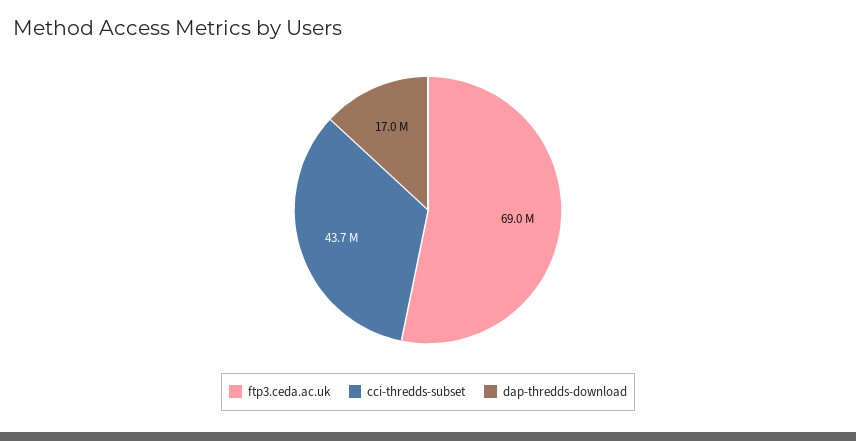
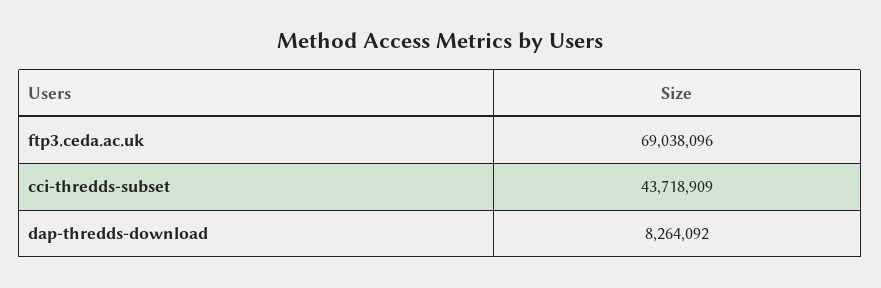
  {
    "ftp3.ceda.ac.uk": 69038096,
    "cci-thredds-subset": 43718909,
-   "dap-thredds-download": 17000000
+   "dap-thredds-download": 8264092
  }

